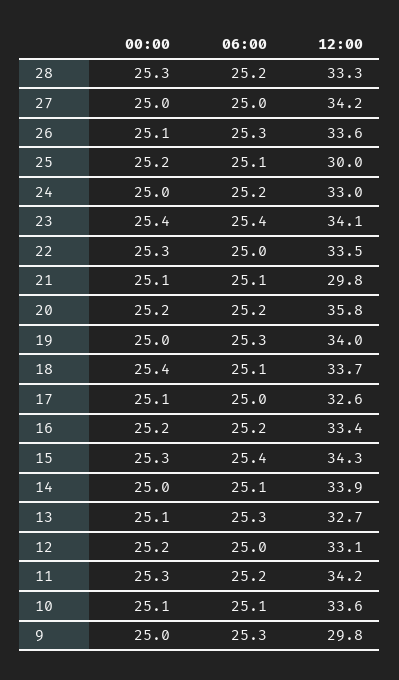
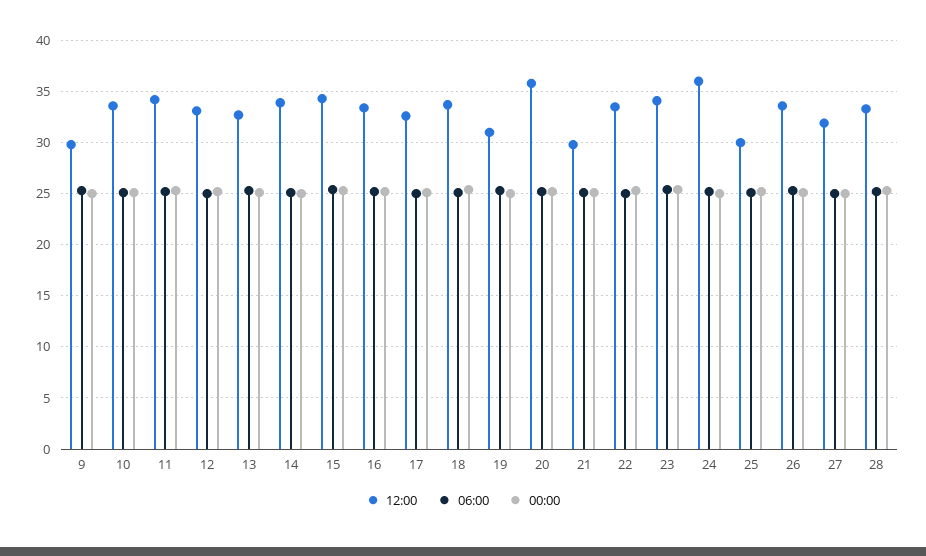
  {
    "00:00": {
      "28": 25.3,
      "27": 25,
      "26": 25.1,
      "25": 25.2,
      "24": 25,
      "23": 25.4,
      "22": 25.3,
      "21": 25.1,
      "20": 25.2,
      "19": 25,
      "18": 25.4,
      "17": 25.1,
      "16": 25.2,
      "15": 25.3,
      "14": 25,
      "13": 25.1,
      "12": 25.2,
      "11": 25.3,
      "10": 25.1,
      "9": 25
    },
    "06:00": {
      "28": 25.2,
      "27": 25,
      "26": 25.3,
      "25": 25.1,
      "24": 25.2,
      "23": 25.4,
      "22": 25,
      "21": 25.1,
      "20": 25.2,
      "19": 25.3,
      "18": 25.1,
      "17": 25,
      "16": 25.2,
      "15": 25.4,
      "14": 25.1,
      "13": 25.3,
      "12": 25,
      "11": 25.2,
      "10": 25.1,
      "9": 25.3
    },
    "12:00": {
      "28": 33.3,
-     "27": 34.2,
+     "27": 32,
      "26": 33.6,
      "25": 30,
-     "24": 33,
+     "24": 36,
      "23": 34.1,
      "22": 33.5,
      "21": 29.8,
      "20": 35.8,
-     "19": 34,
+     "19": 31,
      "18": 33.7,
      "17": 32.6,
      "16": 33.4,
      "15": 34.3,
      "14": 33.9,
      "13": 32.7,
      "12": 33.1,
      "11": 34.2,
      "10": 33.6,
      "9": 29.8
    }
  }

